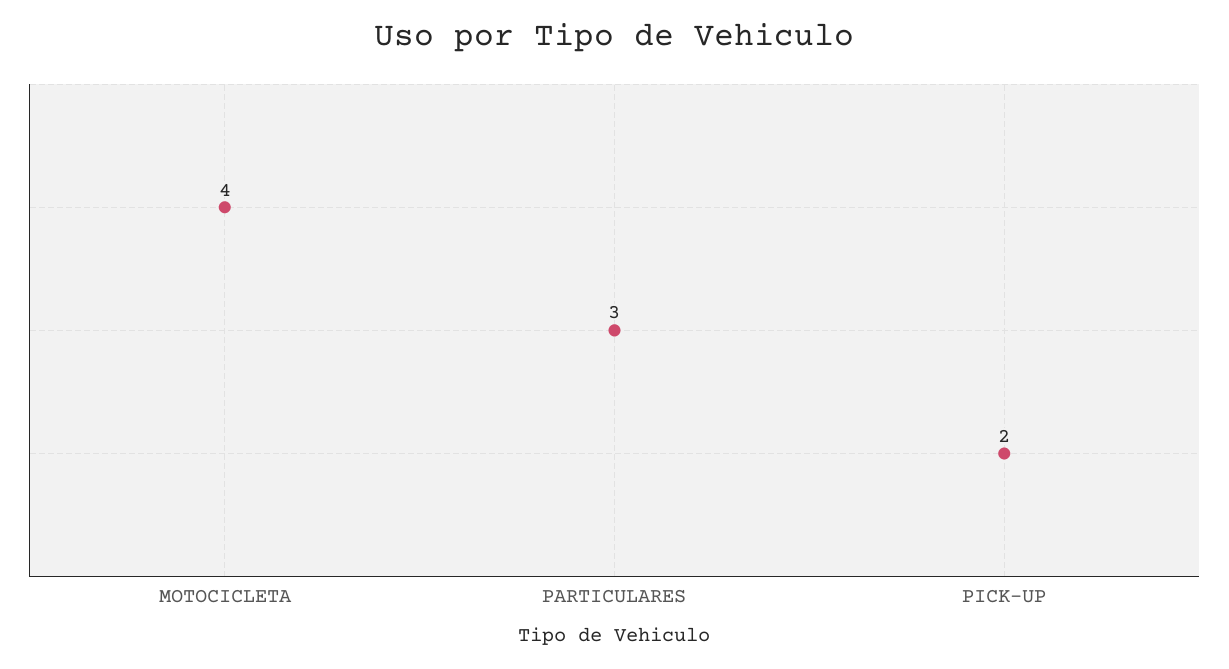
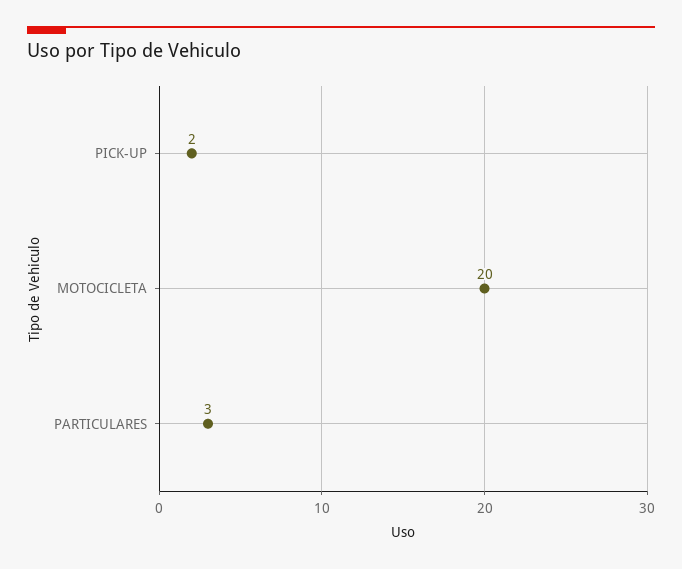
  {
-   "MOTOCICLETA": 4,
+   "MOTOCICLETA": 20,
    "PARTICULARES": 3,
    "PICK-UP": 2
  }

